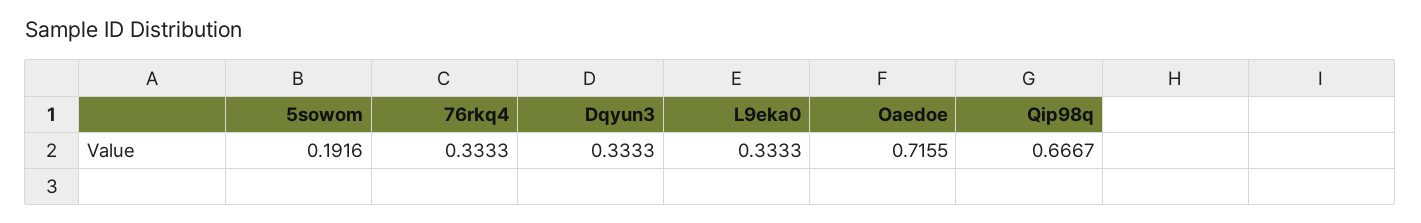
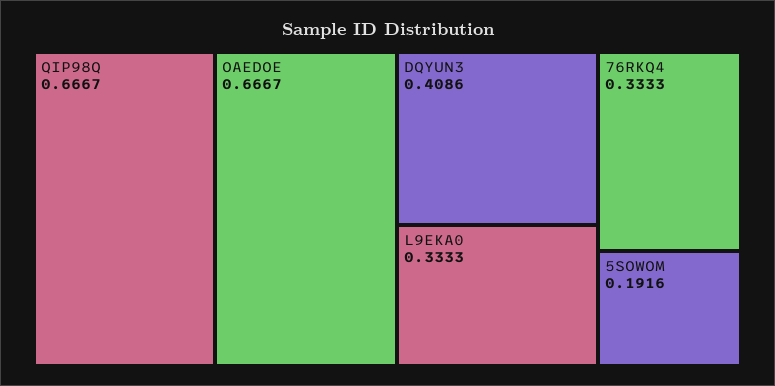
  {
    "5sowom": 0.1916,
    "76rkq4": 0.3333,
-   "Dqyun3": 0.3333,
+   "Dqyun3": 0.4086,
    "L9eka0": 0.3333,
-   "Oaedoe": 0.7155,
+   "Oaedoe": 0.6667,
    "Qip98q": 0.6667
  }

